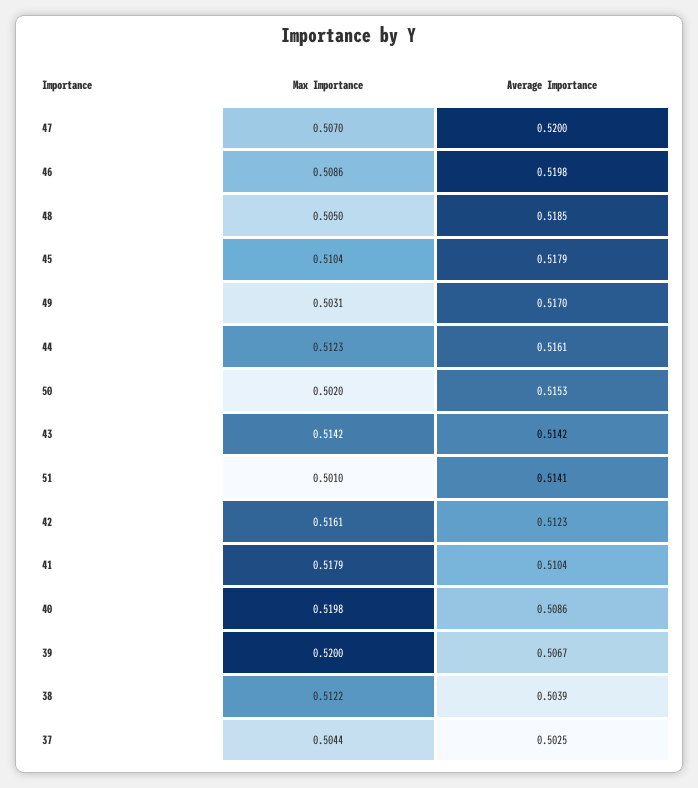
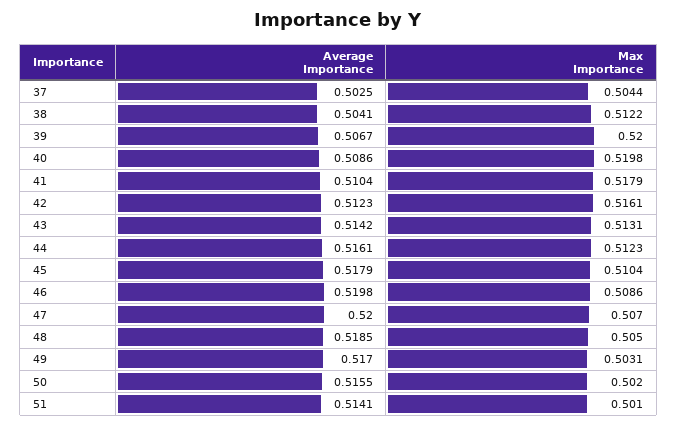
  {
    "Max Importance": {
      "47": 0.507,
      "46": 0.5086,
      "48": 0.505,
      "45": 0.5104,
      "49": 0.5031,
      "44": 0.5123,
      "50": 0.502,
-     "43": 0.5142,
+     "43": 0.5131,
      "51": 0.501,
      "42": 0.5161,
      "41": 0.5179,
      "40": 0.5198,
      "39": 0.52,
      "38": 0.5122,
      "37": 0.5044
    },
    "Average Importance": {
      "47": 0.52,
      "46": 0.5198,
      "48": 0.5185,
      "45": 0.5179,
      "49": 0.517,
      "44": 0.5161,
-     "50": 0.5153,
+     "50": 0.5155,
      "43": 0.5142,
      "51": 0.5141,
      "42": 0.5123,
      "41": 0.5104,
      "40": 0.5086,
      "39": 0.5067,
-     "38": 0.5039,
+     "38": 0.5041,
      "37": 0.5025
    }
  }

